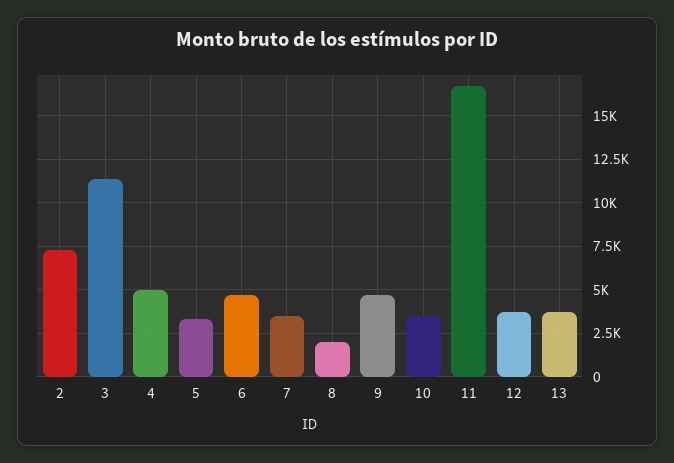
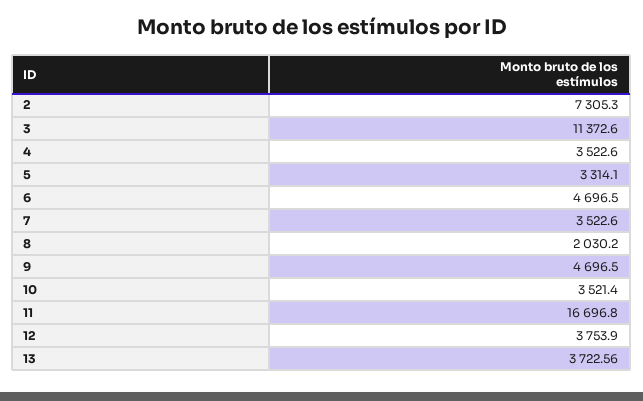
  {
    "2": 7305.3,
    "3": 11372.6,
-   "4": 5000,
+   "4": 3522.6,
    "5": 3314.1,
    "6": 4696.5,
    "7": 3522.6,
    "8": 2030.2,
    "9": 4696.5,
    "10": 3521.4,
    "11": 16696.8,
    "12": 3753.9,
    "13": 3722.56
  }

